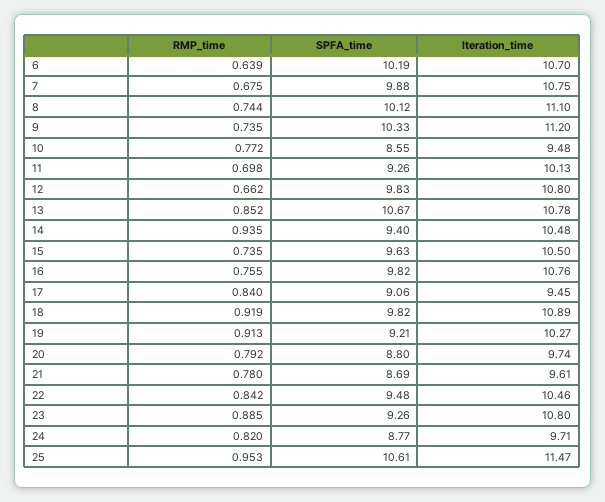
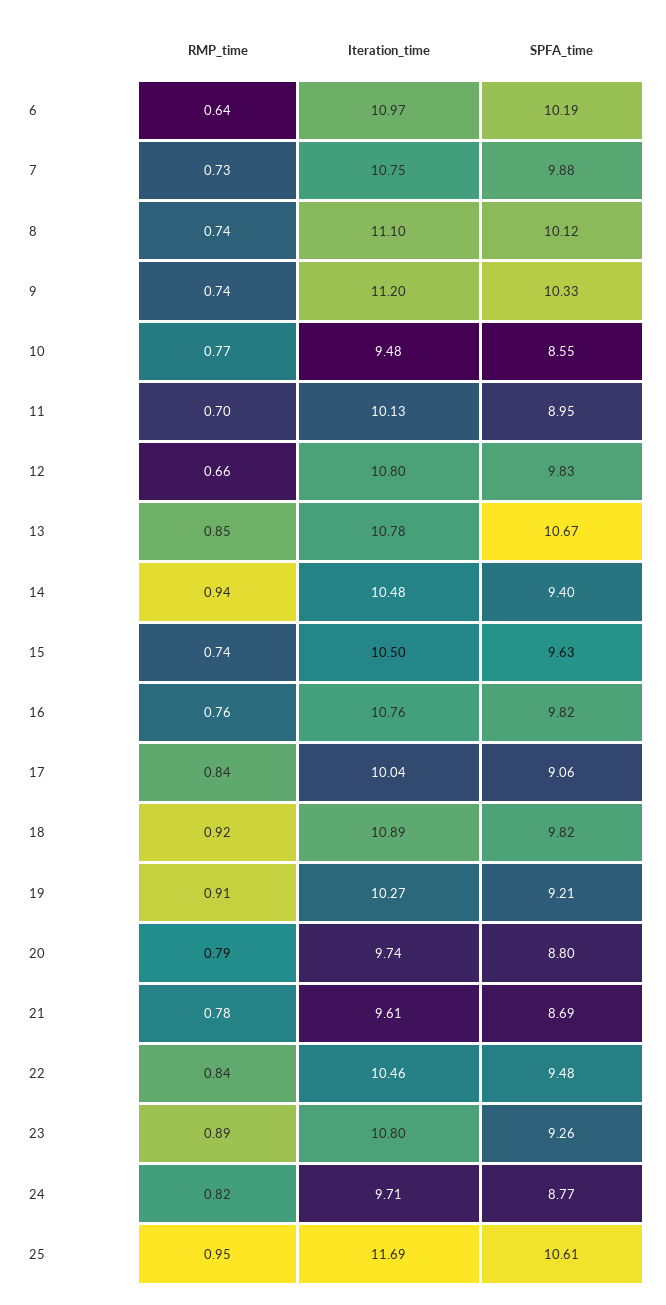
  {
    "RMP_time": {
      "6": 0.639,
-     "7": 0.675,
+     "7": 0.73,
      "8": 0.744,
      "9": 0.735,
      "10": 0.772,
      "11": 0.698,
      "12": 0.662,
      "13": 0.852,
      "14": 0.935,
      "15": 0.735,
      "16": 0.755,
      "17": 0.84,
      "18": 0.919,
      "19": 0.913,
      "20": 0.792,
      "21": 0.78,
      "22": 0.842,
      "23": 0.885,
      "24": 0.82,
      "25": 0.953
    },
    "SPFA_time": {
      "6": 10.19,
      "7": 9.88,
      "8": 10.12,
      "9": 10.33,
      "10": 8.55,
-     "11": 9.26,
+     "11": 8.95,
      "12": 9.83,
      "13": 10.67,
      "14": 9.4,
      "15": 9.63,
      "16": 9.82,
      "17": 9.06,
      "18": 9.82,
      "19": 9.21,
      "20": 8.8,
      "21": 8.69,
      "22": 9.48,
      "23": 9.26,
      "24": 8.77,
      "25": 10.61
    },
    "Iteration_time": {
-     "6": 10.7,
+     "6": 10.97,
      "7": 10.75,
      "8": 11.1,
      "9": 11.2,
      "10": 9.48,
      "11": 10.13,
      "12": 10.8,
      "13": 10.78,
      "14": 10.48,
      "15": 10.5,
      "16": 10.76,
-     "17": 9.45,
+     "17": 10.04,
      "18": 10.89,
      "19": 10.27,
      "20": 9.74,
      "21": 9.61,
      "22": 10.46,
      "23": 10.8,
      "24": 9.71,
-     "25": 11.47
+     "25": 11.69
    }
  }

